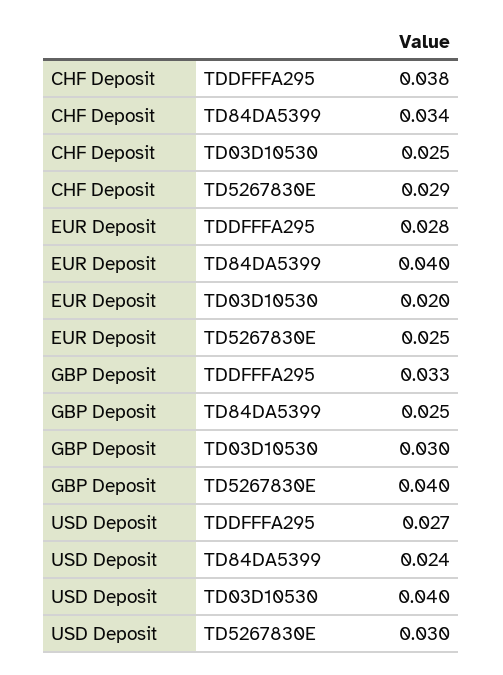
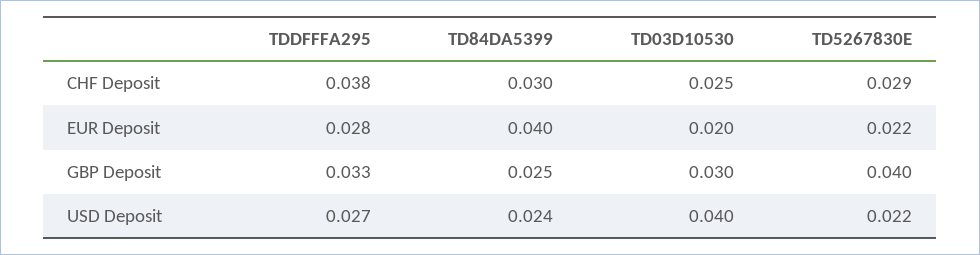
  {
    "CHF Deposit": {
      "TDDFFFA295": 0.038,
-     "TD84DA5399": 0.034,
+     "TD84DA5399": 0.03,
      "TD03D10530": 0.025,
      "TD5267830E": 0.029
    },
    "EUR Deposit": {
      "TDDFFFA295": 0.028,
      "TD84DA5399": 0.04,
      "TD03D10530": 0.02,
-     "TD5267830E": 0.025
+     "TD5267830E": 0.022
    },
    "GBP Deposit": {
      "TDDFFFA295": 0.033,
      "TD84DA5399": 0.025,
      "TD03D10530": 0.03,
      "TD5267830E": 0.04
    },
    "USD Deposit": {
      "TDDFFFA295": 0.027,
      "TD84DA5399": 0.024,
      "TD03D10530": 0.04,
-     "TD5267830E": 0.03
+     "TD5267830E": 0.022
    }
  }

